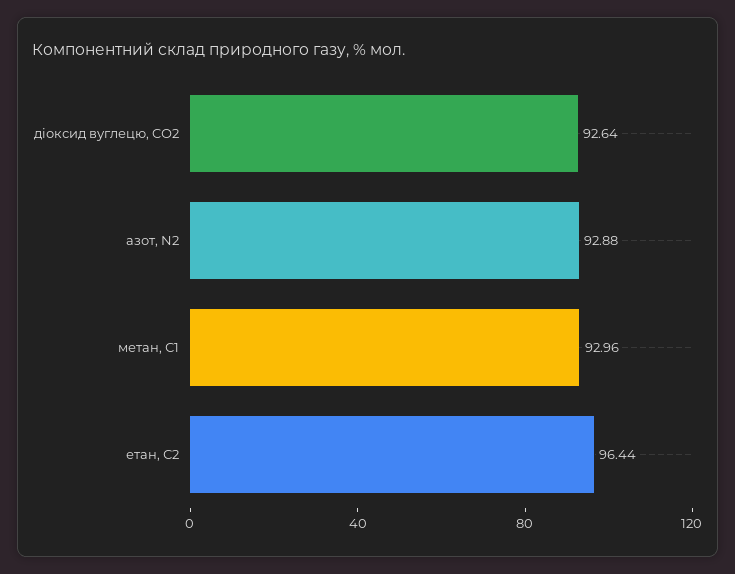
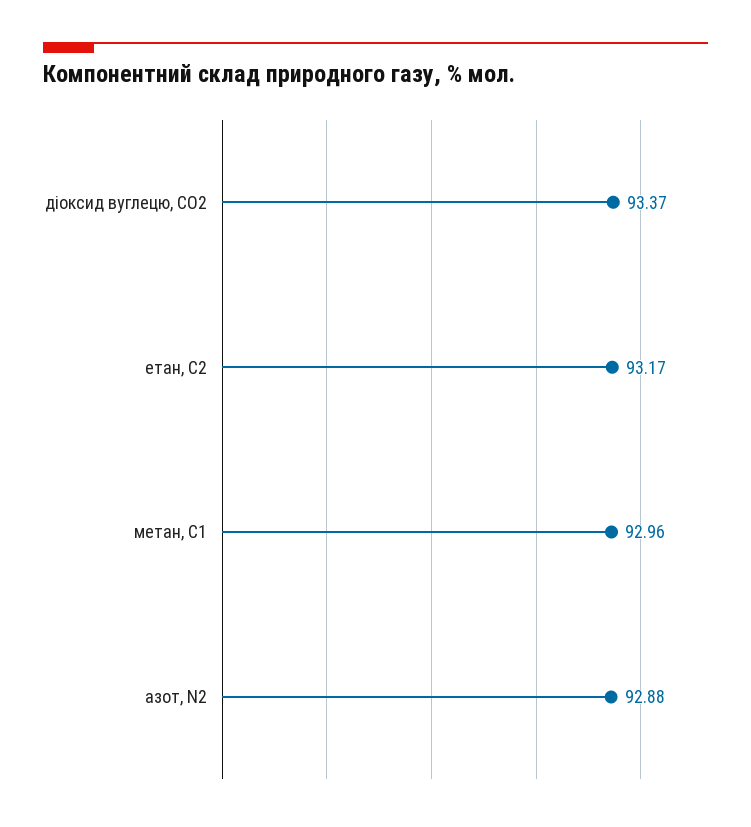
  {
-   "діоксид вуглецю, CО2": 92.64,
+   "діоксид вуглецю, CО2": 93.37,
    "азот, N2": 92.88,
    "метан, С1": 92.96,
-   "етан, С2": 96.44
+   "етан, С2": 93.17
  }

